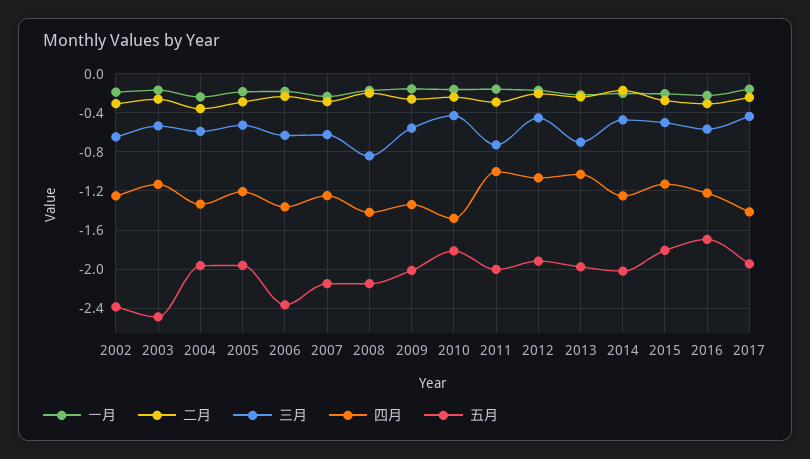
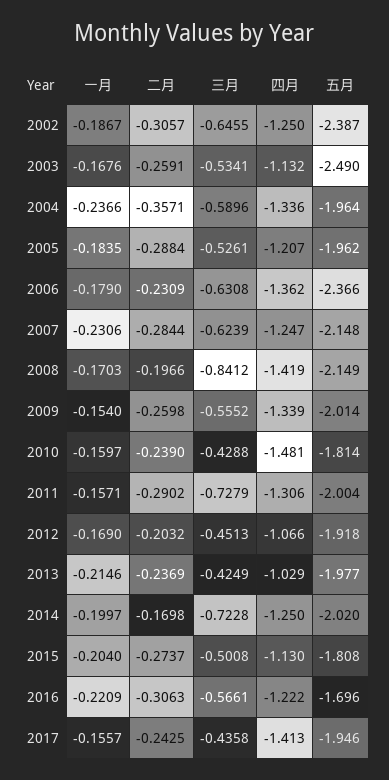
  {
    "一月": {
      "2002": -0.1867,
      "2003": -0.1676,
      "2004": -0.2366,
      "2005": -0.1835,
      "2006": -0.179,
      "2007": -0.2306,
      "2008": -0.1703,
      "2009": -0.154,
      "2010": -0.1597,
      "2011": -0.1571,
      "2012": -0.169,
      "2013": -0.2146,
      "2014": -0.1997,
      "2015": -0.204,
      "2016": -0.2209,
      "2017": -0.1557
    },
    "二月": {
      "2002": -0.3057,
      "2003": -0.2591,
      "2004": -0.3571,
      "2005": -0.2884,
      "2006": -0.2309,
      "2007": -0.2844,
      "2008": -0.1966,
      "2009": -0.2598,
      "2010": -0.239,
      "2011": -0.2902,
      "2012": -0.2032,
      "2013": -0.2369,
      "2014": -0.1698,
      "2015": -0.2737,
      "2016": -0.3063,
      "2017": -0.2425
    },
    "三月": {
      "2002": -0.6455,
      "2003": -0.5341,
      "2004": -0.5896,
      "2005": -0.5261,
      "2006": -0.6308,
      "2007": -0.6239,
      "2008": -0.8412,
      "2009": -0.5552,
      "2010": -0.4288,
      "2011": -0.7279,
      "2012": -0.4513,
-     "2013": -0.7,
+     "2013": -0.4249,
-     "2014": -0.5,
+     "2014": -0.7228,
      "2015": -0.5008,
      "2016": -0.5661,
      "2017": -0.4358
    },
    "四月": {
      "2002": -1.25,
      "2003": -1.132,
      "2004": -1.336,
      "2005": -1.207,
      "2006": -1.362,
      "2007": -1.247,
      "2008": -1.419,
      "2009": -1.339,
      "2010": -1.481,
-     "2011": -1,
+     "2011": -1.306,
      "2012": -1.066,
      "2013": -1.029,
      "2014": -1.25,
      "2015": -1.13,
      "2016": -1.222,
      "2017": -1.413
    },
    "五月": {
      "2002": -2.387,
      "2003": -2.49,
      "2004": -1.964,
      "2005": -1.962,
      "2006": -2.366,
      "2007": -2.148,
      "2008": -2.149,
      "2009": -2.014,
      "2010": -1.814,
      "2011": -2.004,
      "2012": -1.918,
      "2013": -1.977,
      "2014": -2.02,
      "2015": -1.808,
      "2016": -1.696,
      "2017": -1.946
    }
  }

